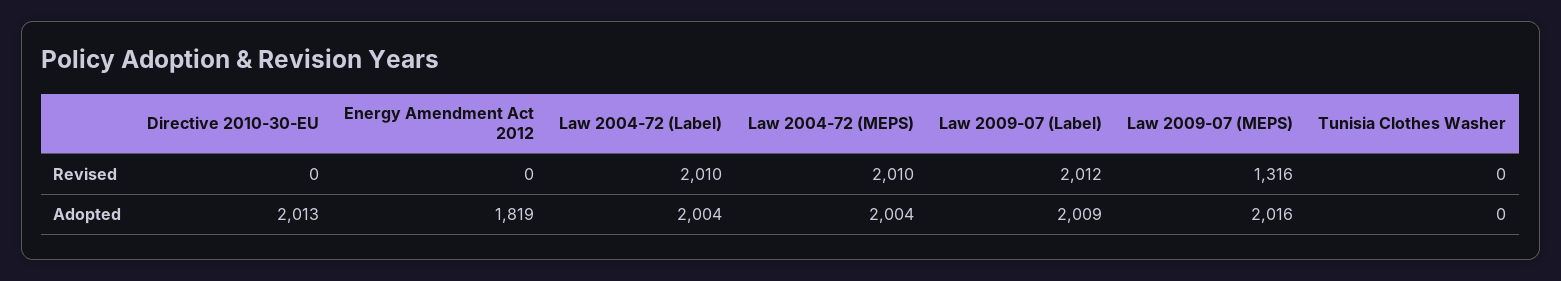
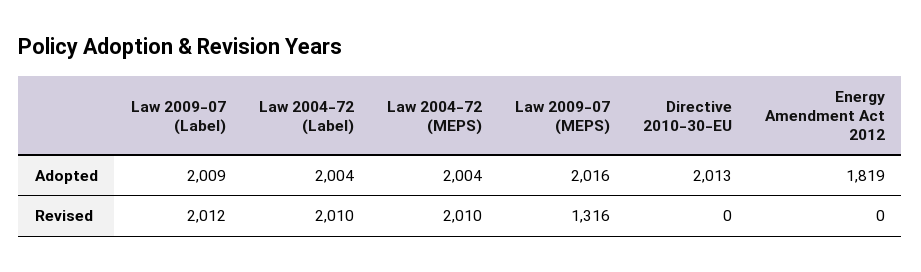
  {
    "Directive 2010-30-EU": {
      "Revised": 0,
      "Adopted": 2013
    },
    "Energy Amendment Act 2012": {
      "Revised": 0,
      "Adopted": 1819
    },
    "Law 2004-72 (Label)": {
      "Revised": 2010,
      "Adopted": 2004
    },
    "Law 2004-72 (MEPS)": {
      "Revised": 2010,
      "Adopted": 2004
    },
    "Law 2009-07 (Label)": {
      "Revised": 2012,
      "Adopted": 2009
    },
    "Law 2009-07 (MEPS)": {
      "Revised": 1316,
      "Adopted": 2016
-   },
+   }
-   "Tunisia Clothes Washer": {
-     "Revised": 0,
-     "Adopted": 0
-   }
  }

